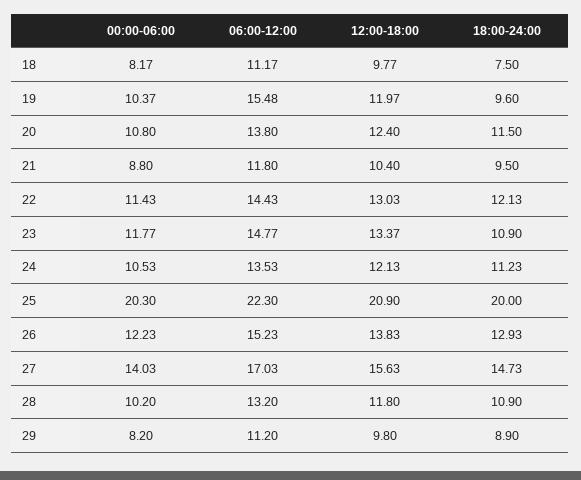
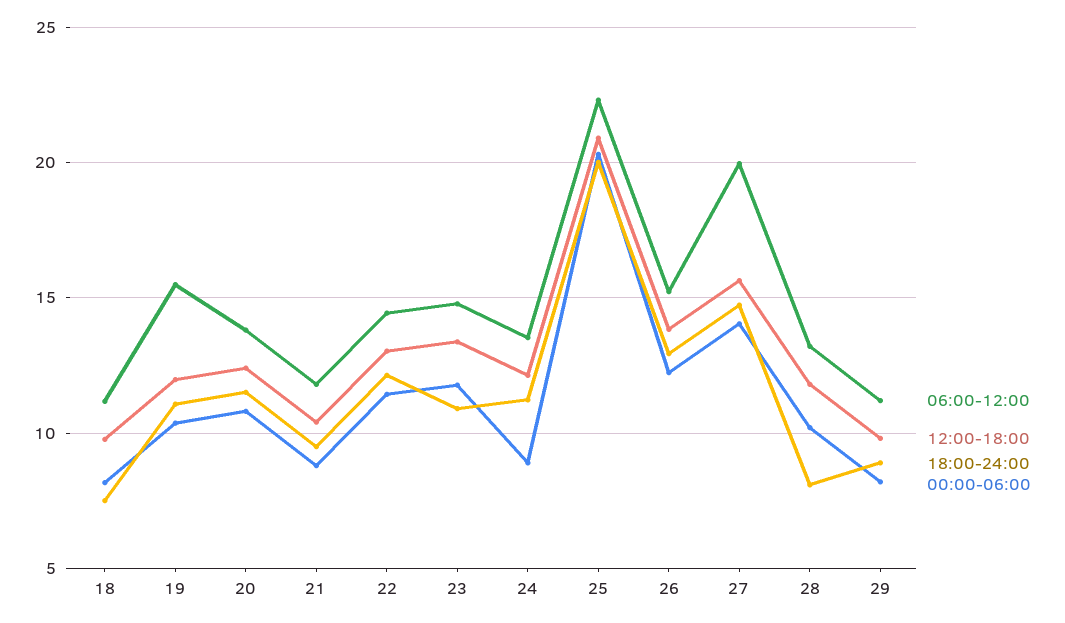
  {
    "00:00-06:00": {
      "18": 8.17,
      "19": 10.37,
      "20": 10.8,
      "21": 8.8,
      "22": 11.43,
      "23": 11.77,
-     "24": 10.53,
+     "24": 9,
      "25": 20.3,
      "26": 12.23,
      "27": 14.03,
      "28": 10.2,
      "29": 8.2
    },
    "06:00-12:00": {
      "18": 11.17,
      "19": 15.48,
      "20": 13.8,
      "21": 11.8,
      "22": 14.43,
      "23": 14.77,
      "24": 13.53,
      "25": 22.3,
      "26": 15.23,
-     "27": 17.03,
+     "27": 20,
      "28": 13.2,
      "29": 11.2
    },
    "12:00-18:00": {
      "18": 9.77,
      "19": 11.97,
      "20": 12.4,
      "21": 10.4,
      "22": 13.03,
      "23": 13.37,
      "24": 12.13,
      "25": 20.9,
      "26": 13.83,
      "27": 15.63,
      "28": 11.8,
      "29": 9.8
    },
    "18:00-24:00": {
      "18": 7.5,
-     "19": 9.6,
+     "19": 11,
      "20": 11.5,
      "21": 9.5,
      "22": 12.13,
      "23": 10.9,
      "24": 11.23,
      "25": 20,
      "26": 12.93,
      "27": 14.73,
-     "28": 10.9,
+     "28": 8,
      "29": 8.9
    }
  }

